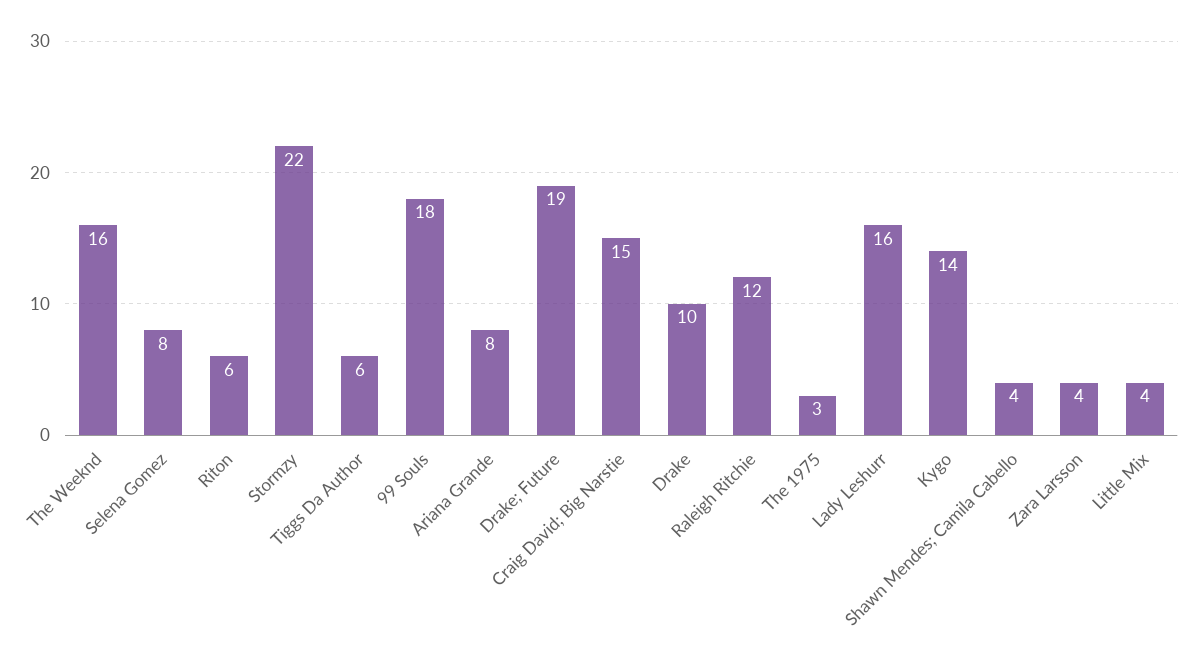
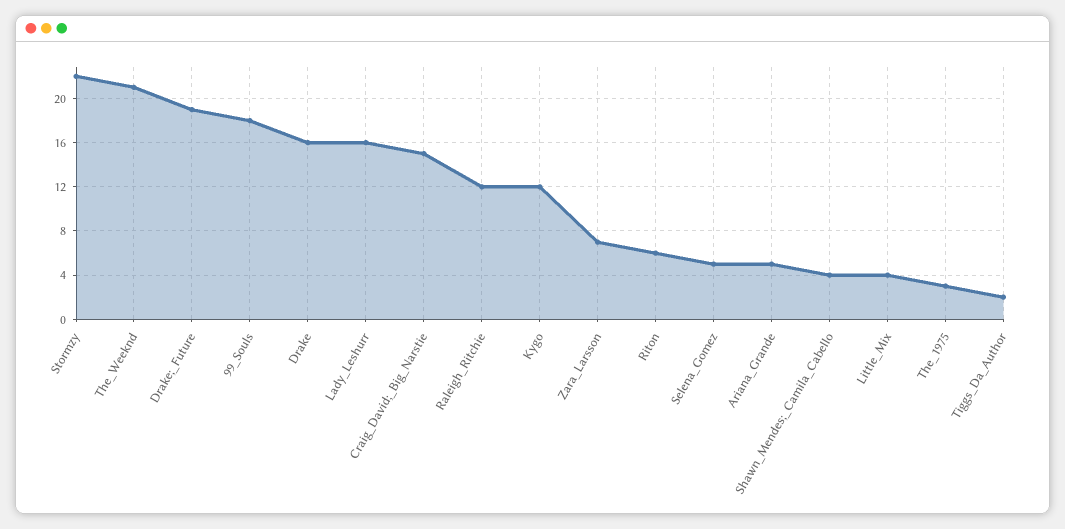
  {
-   "The Weeknd": 16,
+   "The Weeknd": 21,
-   "Selena Gomez": 8,
+   "Selena Gomez": 5,
    "Riton": 6,
    "Stormzy": 22,
-   "Tiggs Da Author": 6,
+   "Tiggs Da Author": 2,
    "99 Souls": 18,
-   "Ariana Grande": 8,
+   "Ariana Grande": 5,
    "Drake; Future": 19,
    "Craig David; Big Narstie": 15,
-   "Drake": 10,
+   "Drake": 16,
    "Raleigh Ritchie": 12,
    "The 1975": 3,
    "Lady Leshurr": 16,
-   "Kygo": 14,
+   "Kygo": 12,
    "Shawn Mendes; Camila Cabello": 4,
-   "Zara Larsson": 4,
+   "Zara Larsson": 7,
    "Little Mix": 4
  }

